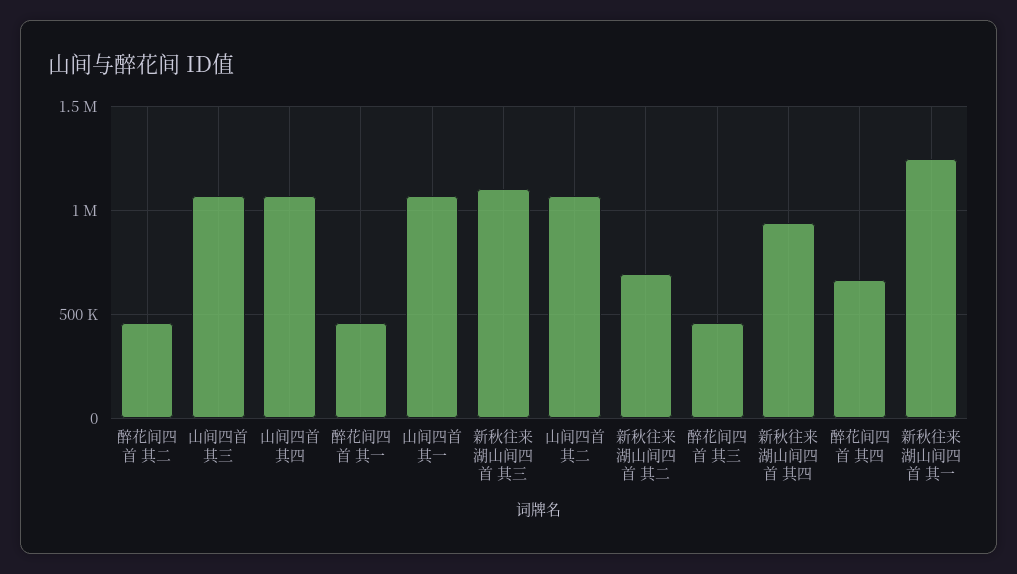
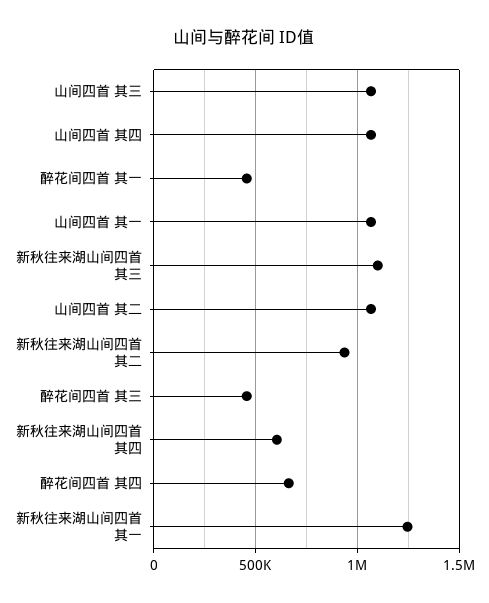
  {
-   "醉花间四首 其二": 450000,
    "山间四首 其三": 1050000,
    "山间四首 其四": 1050000,
    "醉花间四首 其一": 450000,
    "山间四首 其一": 1050000,
    "新秋往来湖山间四首 其三": 1100000,
    "山间四首 其二": 1050000,
-   "新秋往来湖山间四首 其二": 700000,
+   "新秋往来湖山间四首 其二": 950000,
    "醉花间四首 其三": 450000,
-   "新秋往来湖山间四首 其四": 950000,
+   "新秋往来湖山间四首 其四": 600000,
    "醉花间四首 其四": 650000,
    "新秋往来湖山间四首 其一": 1250000
  }

